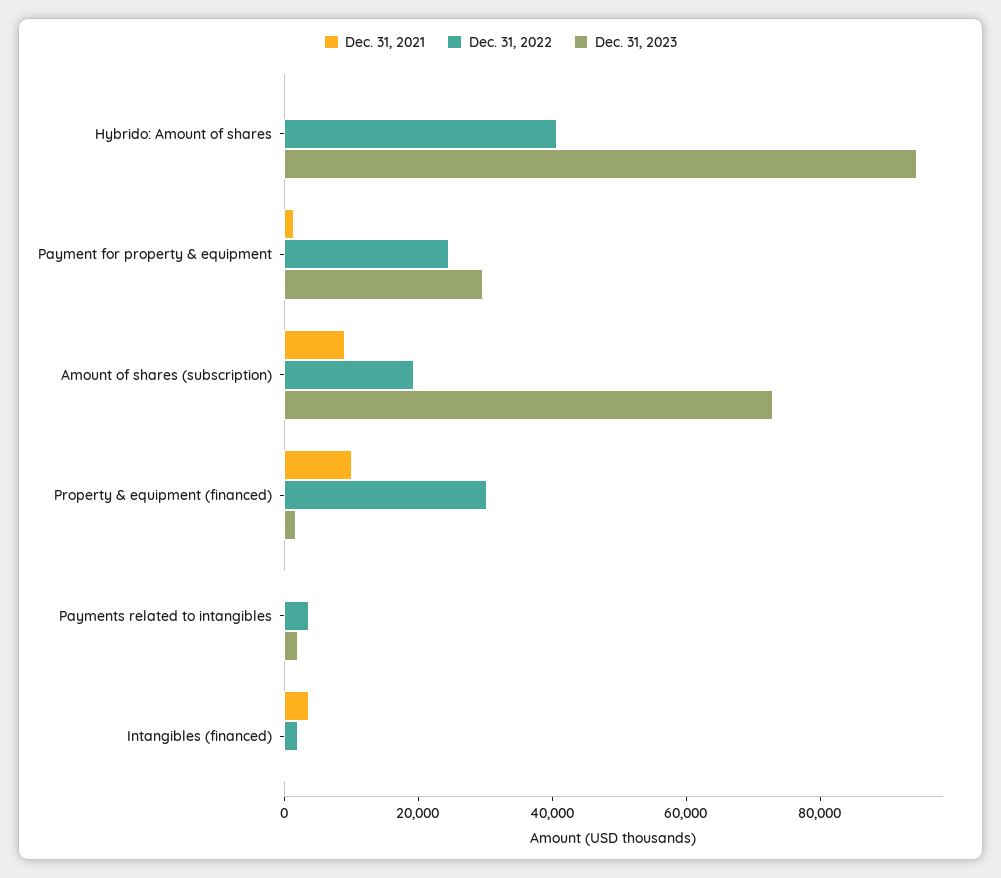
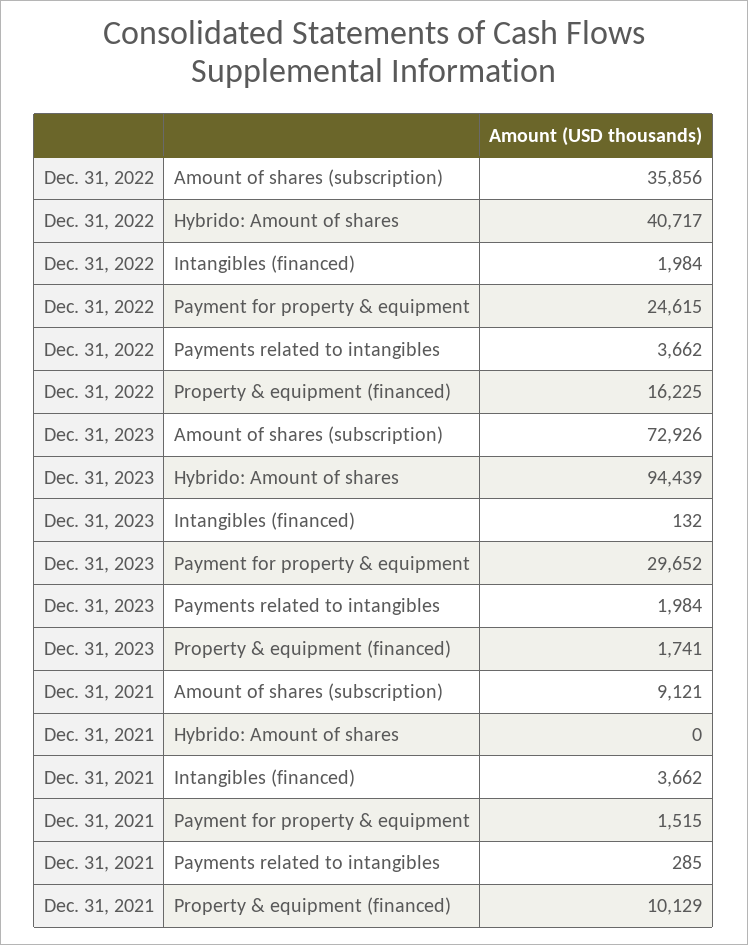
  {
    "Dec. 31, 2021": {
      "Hybrido: Amount of shares": 0,
      "Payment for property & equipment": 1515,
      "Amount of shares (subscription)": 9121,
      "Property & equipment (financed)": 10129,
      "Payments related to intangibles": 285,
      "Intangibles (financed)": 3662
    },
    "Dec. 31, 2022": {
      "Hybrido: Amount of shares": 40717,
      "Payment for property & equipment": 24615,
-     "Amount of shares (subscription)": 20000,
+     "Amount of shares (subscription)": 35856,
-     "Property & equipment (financed)": 30000,
+     "Property & equipment (financed)": 16225,
      "Payments related to intangibles": 3662,
      "Intangibles (financed)": 1984
    },
    "Dec. 31, 2023": {
      "Hybrido: Amount of shares": 94439,
      "Payment for property & equipment": 29652,
      "Amount of shares (subscription)": 72926,
      "Property & equipment (financed)": 1741,
      "Payments related to intangibles": 1984,
      "Intangibles (financed)": 132
    }
  }

